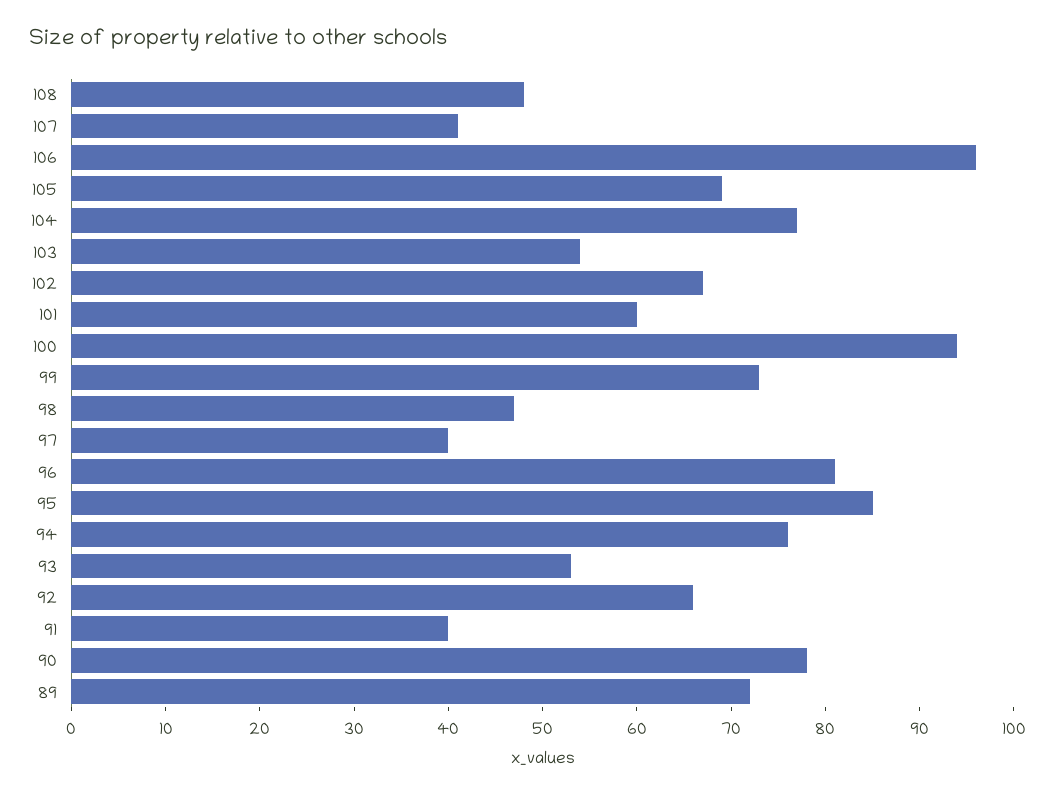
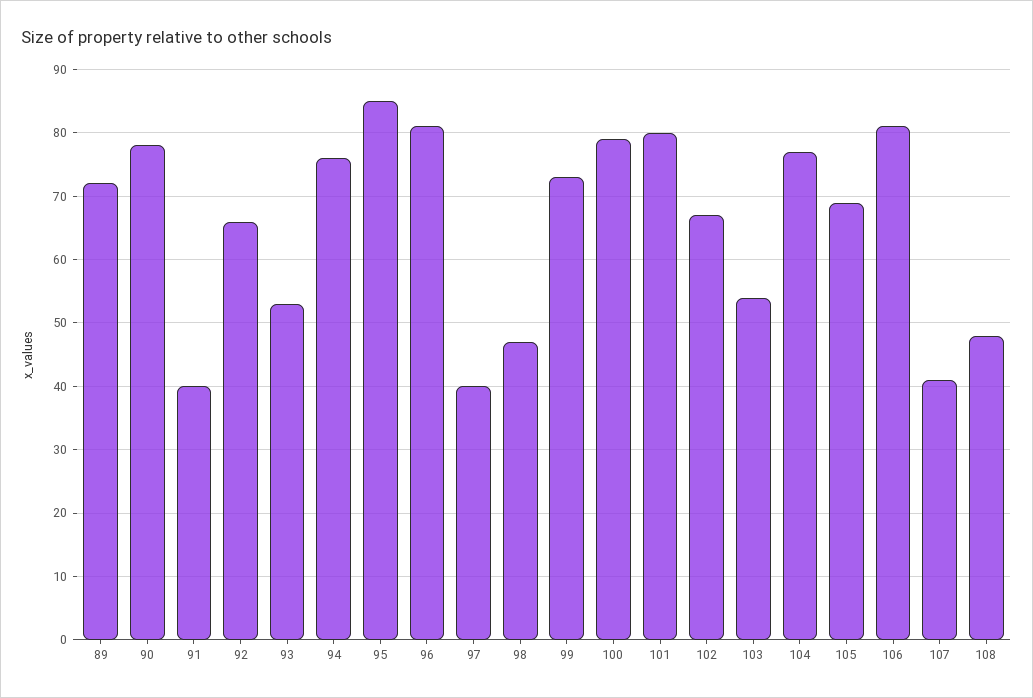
  {
    "108": 48,
    "107": 41,
-   "106": 96,
+   "106": 81,
    "105": 69,
    "104": 77,
    "103": 54,
    "102": 67,
-   "101": 60,
+   "101": 80,
-   "100": 94,
+   "100": 79,
    "99": 73,
    "98": 47,
    "97": 40,
    "96": 81,
    "95": 85,
    "94": 76,
    "93": 53,
    "92": 66,
    "91": 40,
    "90": 78,
    "89": 72
  }

